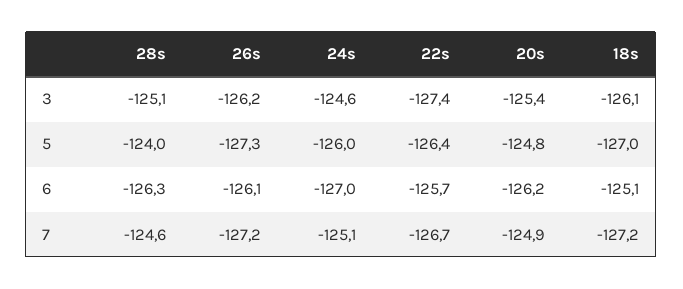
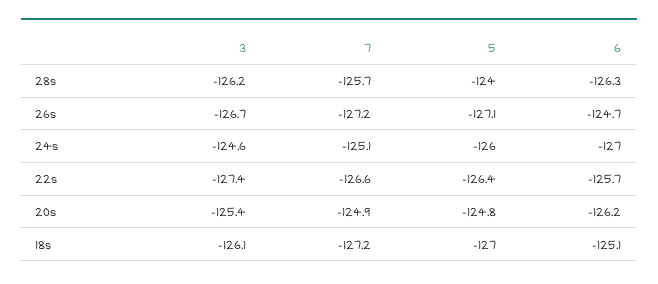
  {
    "28s": {
-     "3": -125.1,
+     "3": -126.2,
      "5": -124,
      "6": -126.3,
-     "7": -124.6
+     "7": -125.7
    },
    "26s": {
-     "3": -126.2,
+     "3": -126.7,
-     "5": -127.3,
+     "5": -127.1,
-     "6": -126.1,
+     "6": -124.7,
      "7": -127.2
    },
    "24s": {
      "3": -124.6,
      "5": -126,
      "6": -127,
      "7": -125.1
    },
    "22s": {
      "3": -127.4,
      "5": -126.4,
      "6": -125.7,
-     "7": -126.7
+     "7": -126.6
    },
    "20s": {
      "3": -125.4,
      "5": -124.8,
      "6": -126.2,
      "7": -124.9
    },
    "18s": {
      "3": -126.1,
      "5": -127,
      "6": -125.1,
      "7": -127.2
    }
  }

